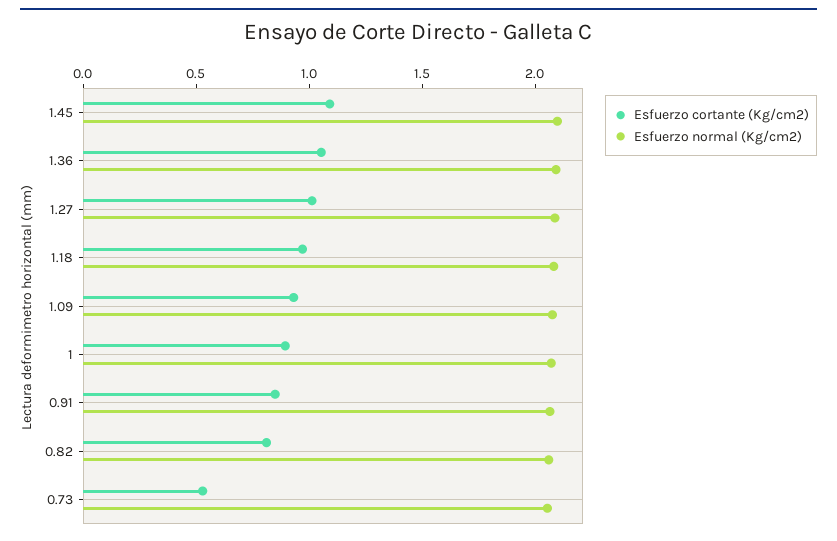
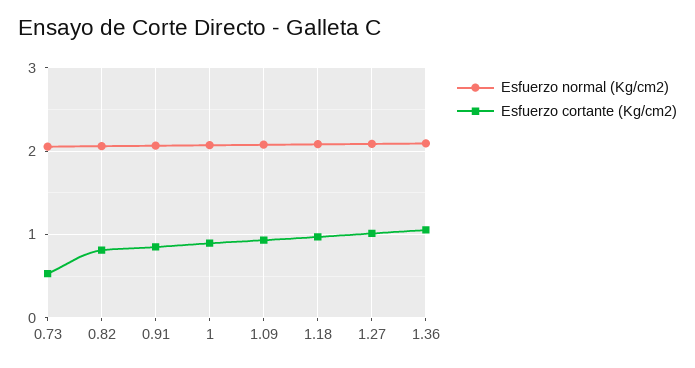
  {
    "Esfuerzo cortante (Kg/cm2)": {
-     "1.45": 1.1,
      "1.36": 1.1,
      "1.27": 1,
      "1.18": 1,
      "1.09": 0.9,
      "1": 0.9,
      "0.91": 0.8,
      "0.82": 0.8,
      "0.73": 0.5
    },
    "Esfuerzo normal (Kg/cm2)": {
-     "1.45": 2.1,
      "1.36": 2.1,
      "1.27": 2.1,
      "1.18": 2.1,
      "1.09": 2.1,
      "1": 2.1,
      "0.91": 2.1,
      "0.82": 2.1,
      "0.73": 2.1
    }
  }

